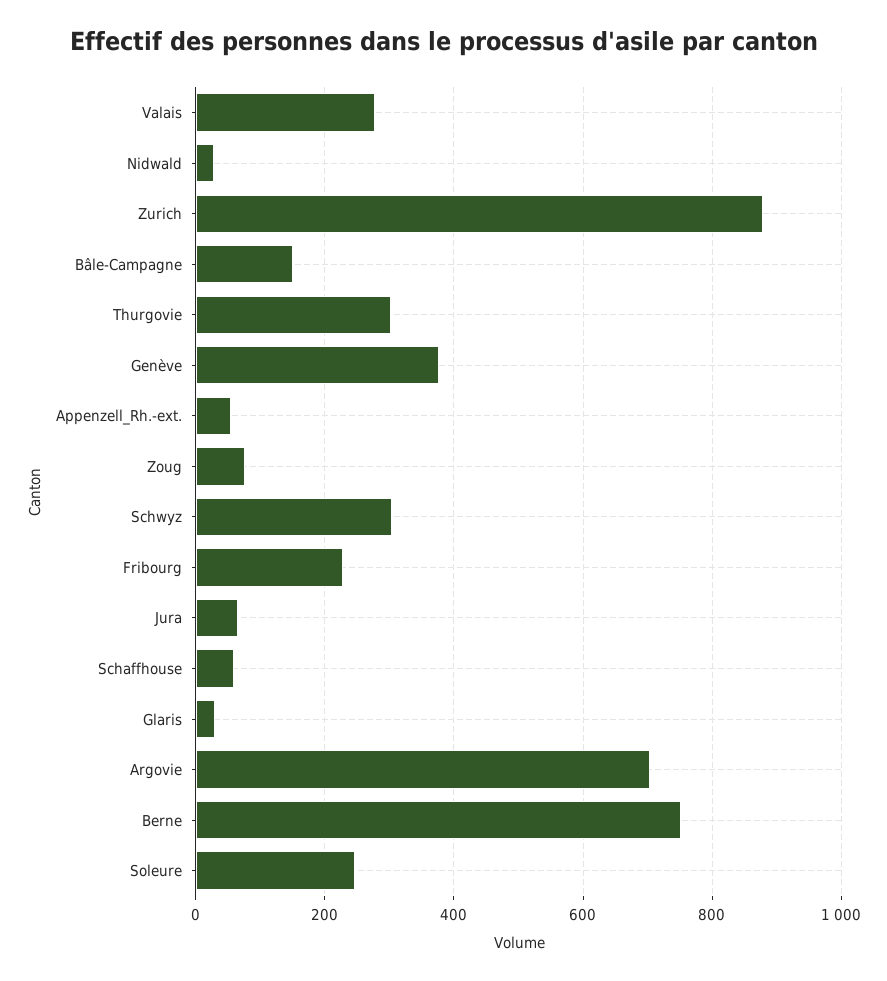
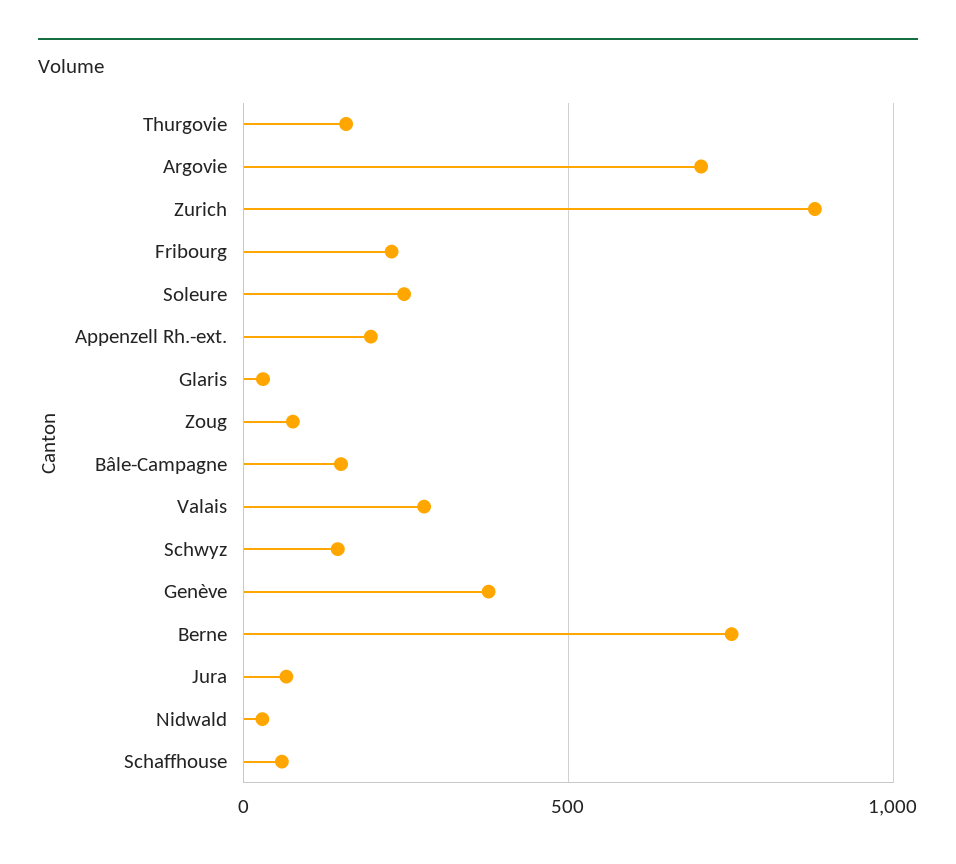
  {
    "Valais": 280,
    "Nidwald": 20,
    "Zurich": 880,
    "Bâle-Campagne": 160,
-   "Thurgovie": 300,
+   "Thurgovie": 150,
    "Genève": 380,
-   "Appenzell_Rh.-ext.": 60,
+   "Appenzell_Rh.-ext.": 200,
    "Zoug": 80,
-   "Schwyz": 300,
+   "Schwyz": 150,
    "Fribourg": 220,
    "Jura": 60,
    "Schaffhouse": 60,
    "Glaris": 40,
    "Argovie": 700,
    "Berne": 760,
    "Soleure": 240
  }

